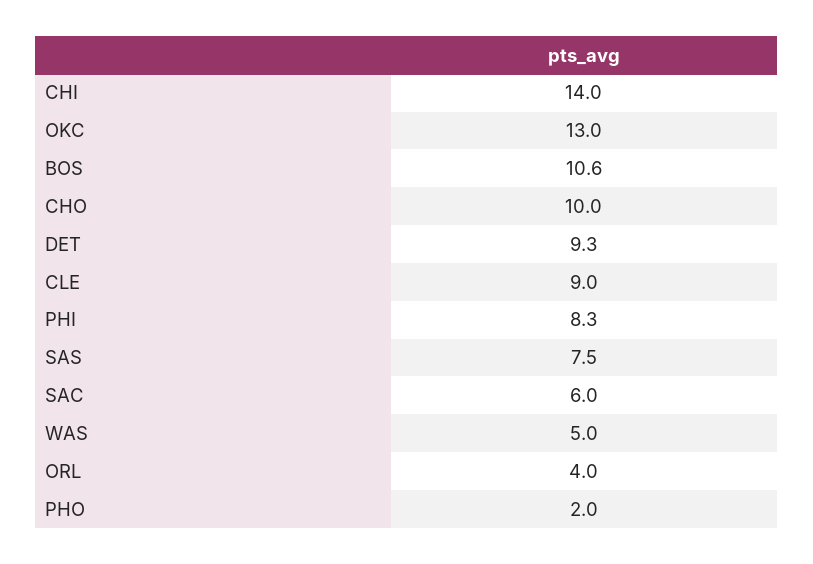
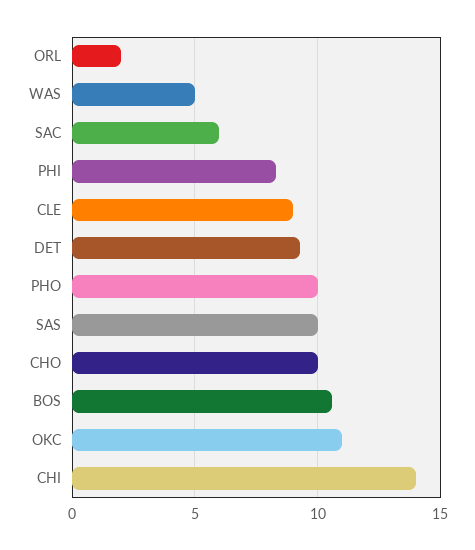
  {
    "CHI": 14,
-   "OKC": 13,
+   "OKC": 11,
    "BOS": 10.6,
    "CHO": 10,
    "DET": 9.3,
    "CLE": 9,
    "PHI": 8.3,
-   "SAS": 7.5,
+   "SAS": 10,
    "SAC": 6,
    "WAS": 5,
-   "ORL": 4,
+   "ORL": 2,
-   "PHO": 2
+   "PHO": 10
  }

